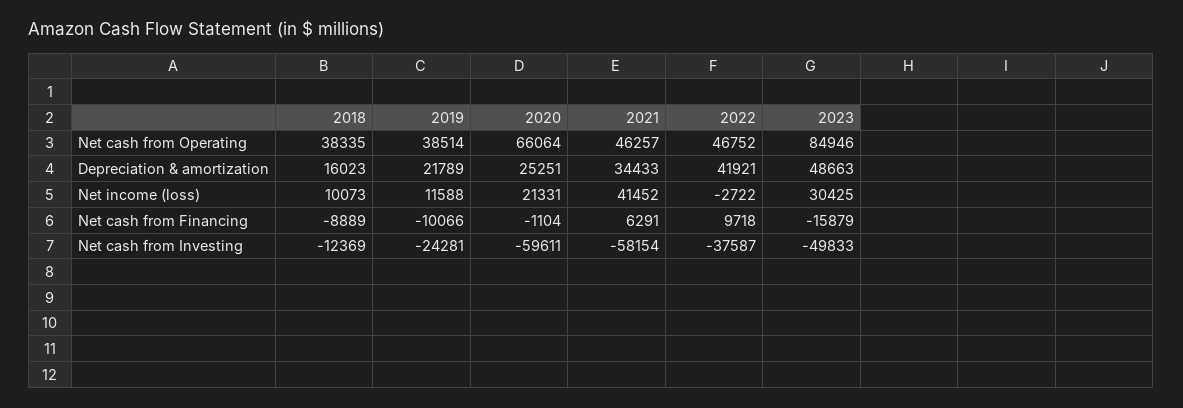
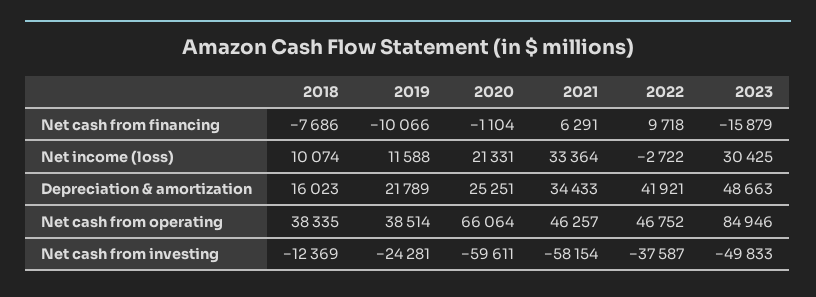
  {
    "2018": {
      "Net cash from Operating": 38335,
      "Depreciation & amortization": 16023,
-     "Net income (loss)": 10073,
+     "Net income (loss)": 10074,
-     "Net cash from Financing": -8889,
+     "Net cash from Financing": -7686,
      "Net cash from Investing": -12369
    },
    "2019": {
      "Net cash from Operating": 38514,
      "Depreciation & amortization": 21789,
      "Net income (loss)": 11588,
      "Net cash from Financing": -10066,
      "Net cash from Investing": -24281
    },
    "2020": {
      "Net cash from Operating": 66064,
      "Depreciation & amortization": 25251,
      "Net income (loss)": 21331,
      "Net cash from Financing": -1104,
      "Net cash from Investing": -59611
    },
    "2021": {
      "Net cash from Operating": 46257,
      "Depreciation & amortization": 34433,
-     "Net income (loss)": 41452,
+     "Net income (loss)": 33364,
      "Net cash from Financing": 6291,
      "Net cash from Investing": -58154
    },
    "2022": {
      "Net cash from Operating": 46752,
      "Depreciation & amortization": 41921,
      "Net income (loss)": -2722,
      "Net cash from Financing": 9718,
      "Net cash from Investing": -37587
    },
    "2023": {
      "Net cash from Operating": 84946,
      "Depreciation & amortization": 48663,
      "Net income (loss)": 30425,
      "Net cash from Financing": -15879,
      "Net cash from Investing": -49833
    }
  }

